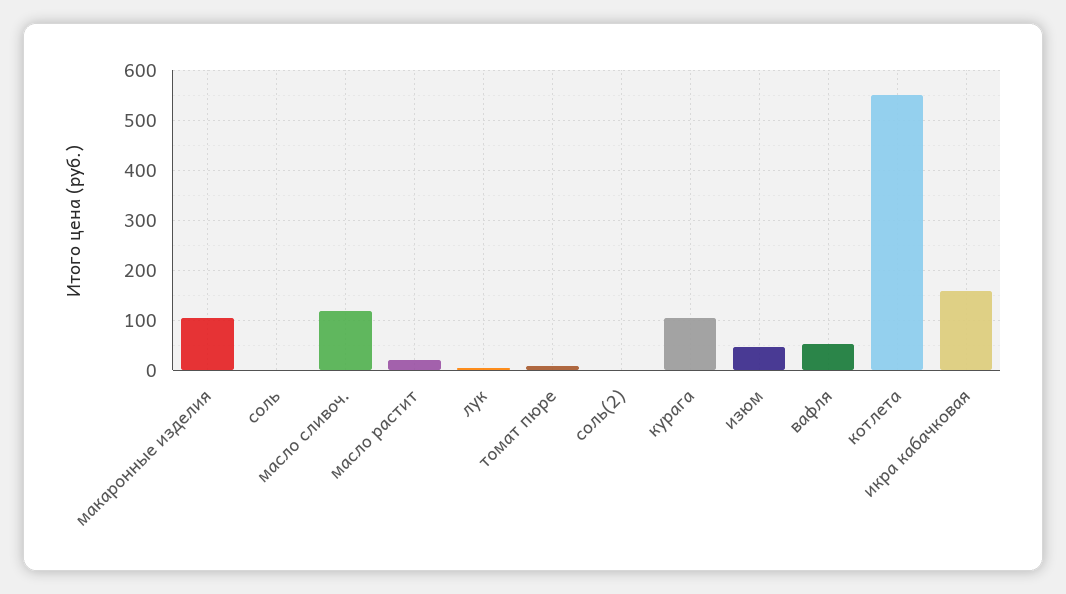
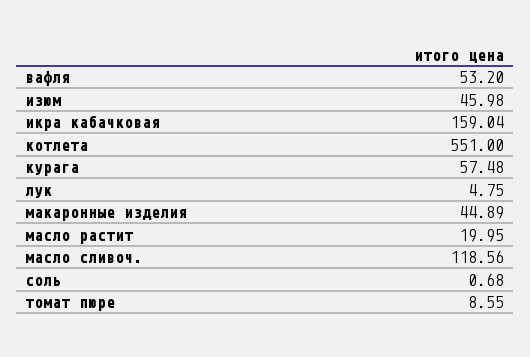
  {
-   "макаронные изделия": 100,
+   "макаронные изделия": 44.89,
    "соль": 0.68,
    "масло сливоч.": 118.56,
    "масло растит": 19.95,
    "лук": 4.75,
    "томат пюре": 8.55,
-   "соль(2)": 0,
-   "курага": 100,
+   "курага": 57.48,
    "изюм": 45.98,
    "вафля": 53.2,
    "котлета": 551,
    "икра кабачковая": 159.04
  }

